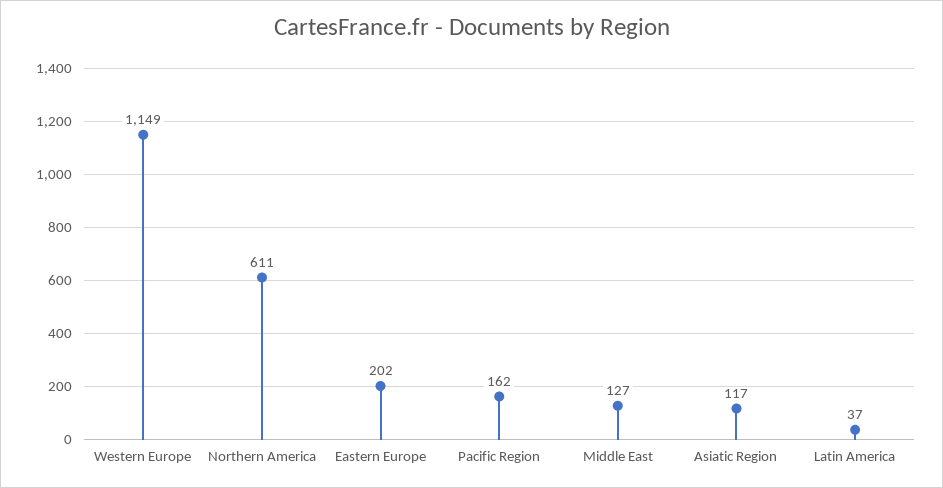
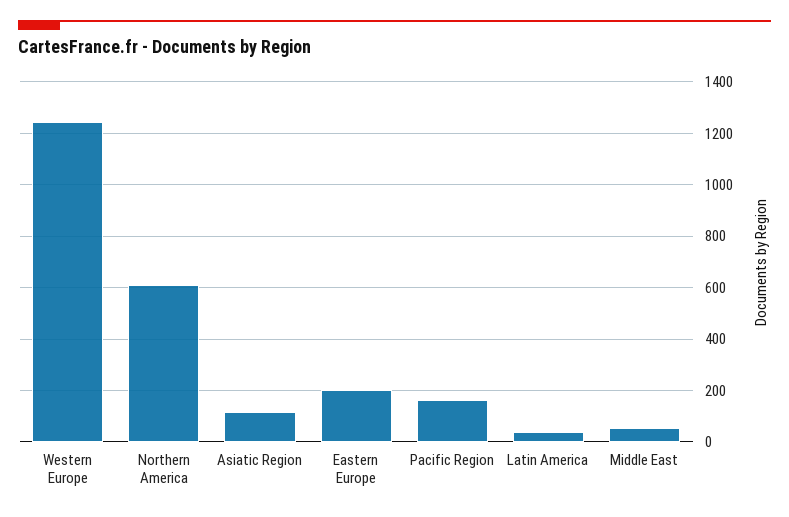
  {
-   "Western Europe": 1149,
+   "Western Europe": 1250,
    "Northern America": 611,
    "Eastern Europe": 202,
    "Pacific Region": 162,
-   "Middle East": 127,
+   "Middle East": 50,
    "Asiatic Region": 117,
    "Latin America": 37
  }

